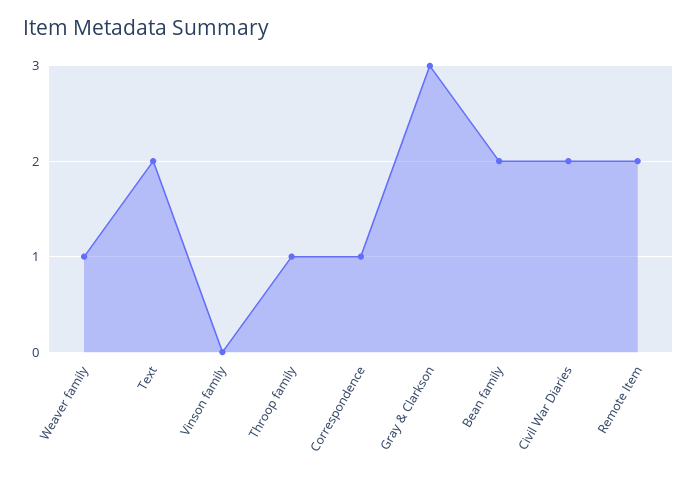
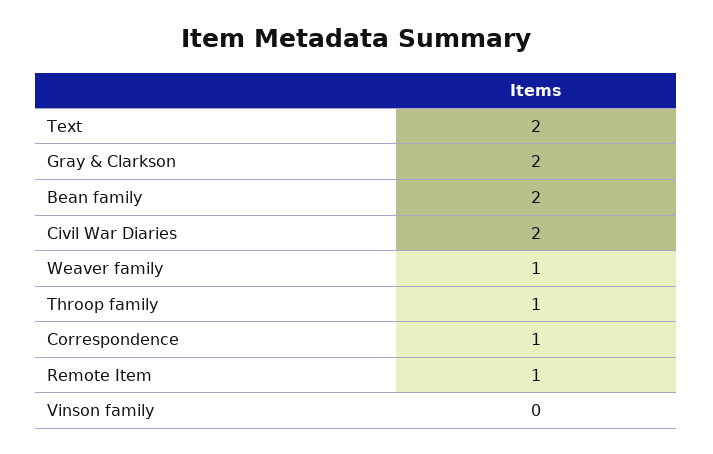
  {
    "Weaver family": 1,
    "Text": 2,
    "Vinson family": 0,
    "Throop family": 1,
    "Correspondence": 1,
-   "Gray & Clarkson": 3,
+   "Gray & Clarkson": 2,
    "Bean family": 2,
    "Civil War Diaries": 2,
-   "Remote Item": 2
+   "Remote Item": 1
  }

